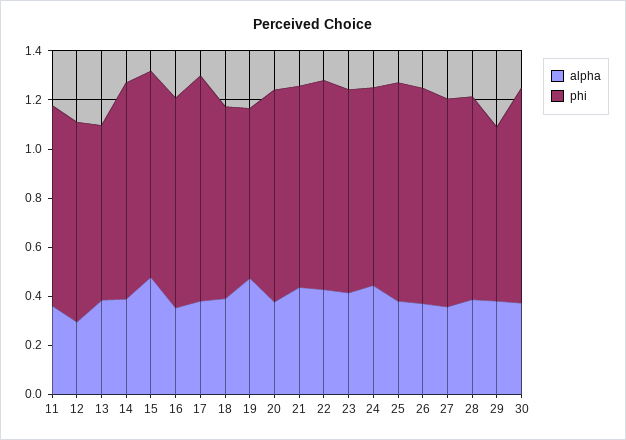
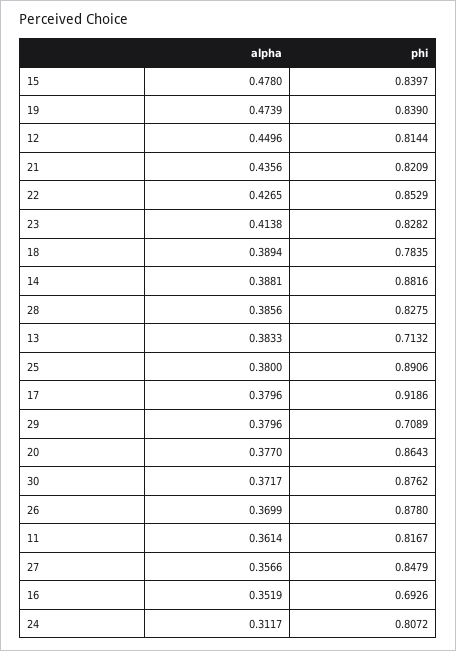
  {
    "alpha": {
      "11": 0.3614,
-     "12": 0.3,
+     "12": 0.4496,
      "13": 0.3833,
      "14": 0.3881,
      "15": 0.478,
      "16": 0.3519,
      "17": 0.3796,
      "18": 0.3894,
      "19": 0.4739,
      "20": 0.377,
      "21": 0.4356,
      "22": 0.4265,
      "23": 0.4138,
-     "24": 0.45,
+     "24": 0.3117,
      "25": 0.38,
      "26": 0.3699,
      "27": 0.3566,
      "28": 0.3856,
      "29": 0.3796,
      "30": 0.3717
    },
    "phi": {
      "11": 0.8167,
      "12": 0.8144,
      "13": 0.7132,
      "14": 0.8816,
      "15": 0.8397,
-     "16": 0.85,
+     "16": 0.6926,
      "17": 0.9186,
      "18": 0.7835,
-     "19": 0.7,
+     "19": 0.839,
      "20": 0.8643,
      "21": 0.8209,
      "22": 0.8529,
      "23": 0.8282,
      "24": 0.8072,
      "25": 0.8906,
      "26": 0.878,
      "27": 0.8479,
      "28": 0.8275,
      "29": 0.7089,
      "30": 0.8762
    }
  }

